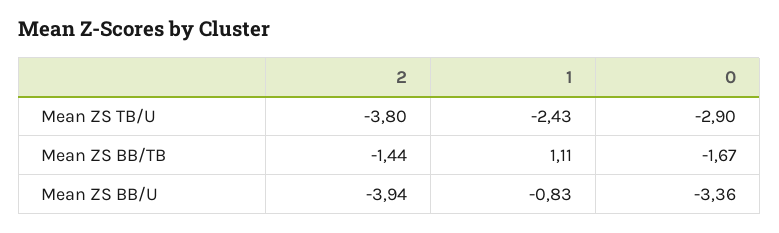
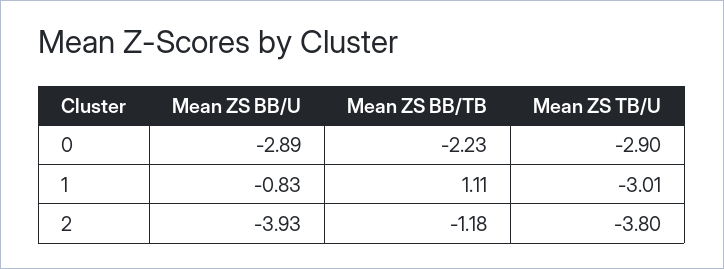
  {
    "2": {
      "Mean ZS TB/U": -3.8,
-     "Mean ZS BB/TB": -1.44,
+     "Mean ZS BB/TB": -1.18,
-     "Mean ZS BB/U": -3.94
+     "Mean ZS BB/U": -3.93
    },
    "1": {
-     "Mean ZS TB/U": -2.43,
+     "Mean ZS TB/U": -3.01,
      "Mean ZS BB/TB": 1.11,
      "Mean ZS BB/U": -0.83
    },
    "0": {
      "Mean ZS TB/U": -2.9,
-     "Mean ZS BB/TB": -1.67,
+     "Mean ZS BB/TB": -2.23,
-     "Mean ZS BB/U": -3.36
+     "Mean ZS BB/U": -2.89
    }
  }

